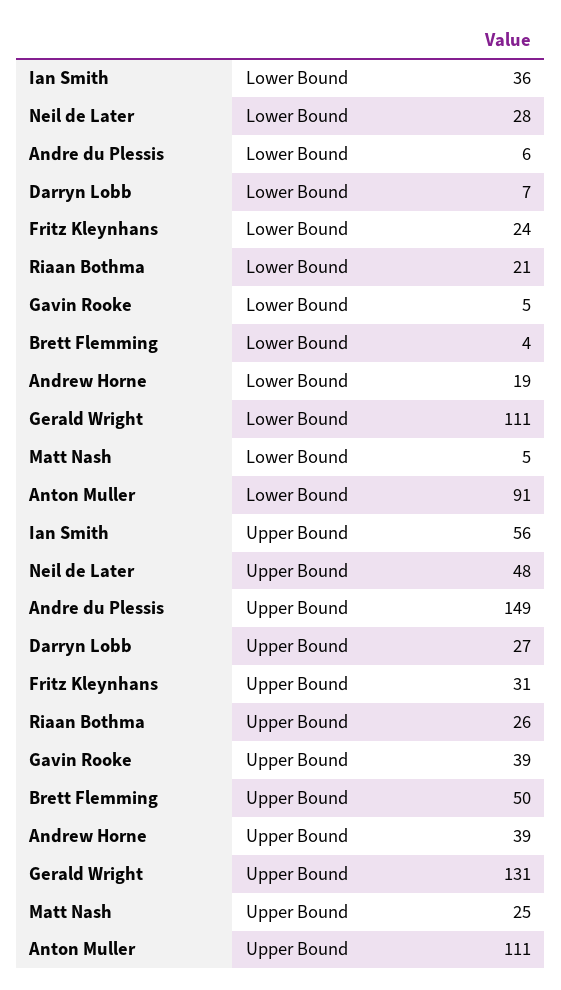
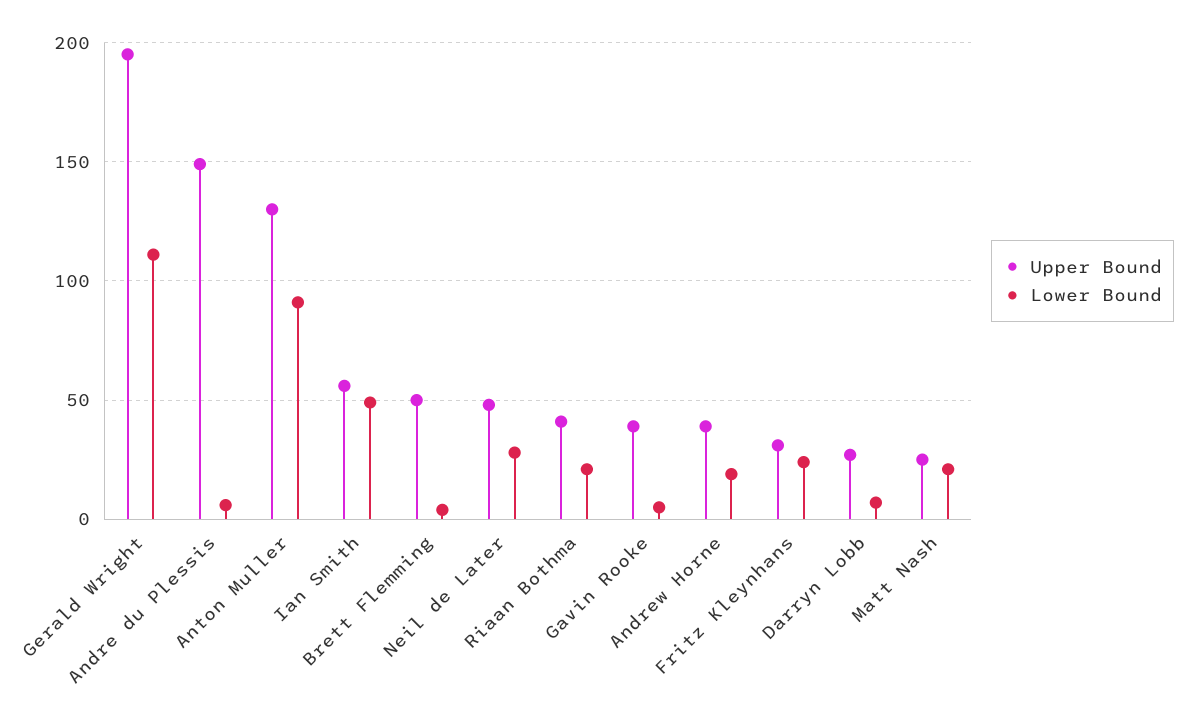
  {
    "Lower Bound": {
-     "Ian Smith": 36,
+     "Ian Smith": 50,
      "Neil de Later": 28,
      "Andre du Plessis": 6,
      "Darryn Lobb": 7,
      "Fritz Kleynhans": 24,
      "Riaan Bothma": 21,
      "Gavin Rooke": 5,
      "Brett Flemming": 4,
      "Andrew Horne": 19,
      "Gerald Wright": 111,
-     "Matt Nash": 5,
+     "Matt Nash": 20,
      "Anton Muller": 91
    },
    "Upper Bound": {
      "Ian Smith": 56,
      "Neil de Later": 48,
      "Andre du Plessis": 149,
      "Darryn Lobb": 27,
      "Fritz Kleynhans": 31,
-     "Riaan Bothma": 26,
+     "Riaan Bothma": 40,
      "Gavin Rooke": 39,
      "Brett Flemming": 50,
      "Andrew Horne": 39,
-     "Gerald Wright": 131,
+     "Gerald Wright": 195,
      "Matt Nash": 25,
-     "Anton Muller": 111
+     "Anton Muller": 130
    }
  }

